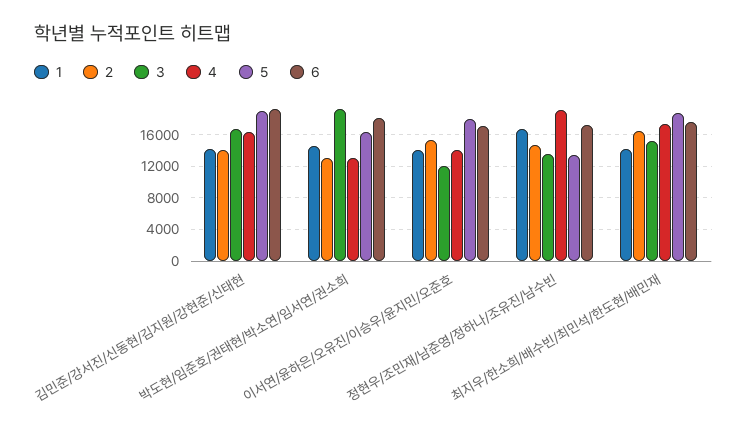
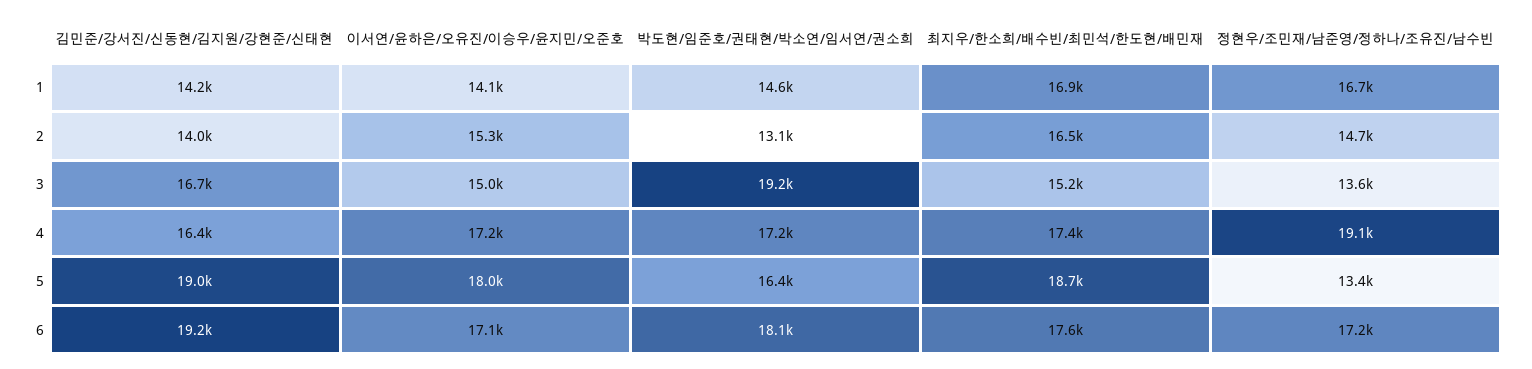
  {
    "1": {
      "김민준/강서진/신동현/김지원/강현준/신태현": 14200,
      "박도현/임준호/권태현/박소연/임서연/권소희": 14600,
      "이서연/윤하은/오유진/이승우/윤지민/오준호": 14100,
      "정현우/조민재/남준영/정하나/조유진/남수빈": 16700,
-     "최지우/한소희/배수빈/최민석/한도현/배민재": 14000
+     "최지우/한소희/배수빈/최민석/한도현/배민재": 16900
    },
    "2": {
      "김민준/강서진/신동현/김지원/강현준/신태현": 14000,
      "박도현/임준호/권태현/박소연/임서연/권소희": 13100,
      "이서연/윤하은/오유진/이승우/윤지민/오준호": 15300,
      "정현우/조민재/남준영/정하나/조유진/남수빈": 14700,
      "최지우/한소희/배수빈/최민석/한도현/배민재": 16500
    },
    "3": {
      "김민준/강서진/신동현/김지원/강현준/신태현": 16700,
      "박도현/임준호/권태현/박소연/임서연/권소희": 19200,
-     "이서연/윤하은/오유진/이승우/윤지민/오준호": 12000,
+     "이서연/윤하은/오유진/이승우/윤지민/오준호": 15000,
      "정현우/조민재/남준영/정하나/조유진/남수빈": 13600,
      "최지우/한소희/배수빈/최민석/한도현/배민재": 15200
    },
    "4": {
      "김민준/강서진/신동현/김지원/강현준/신태현": 16400,
-     "박도현/임준호/권태현/박소연/임서연/권소희": 13000,
+     "박도현/임준호/권태현/박소연/임서연/권소희": 17200,
-     "이서연/윤하은/오유진/이승우/윤지민/오준호": 14000,
+     "이서연/윤하은/오유진/이승우/윤지민/오준호": 17200,
      "정현우/조민재/남준영/정하나/조유진/남수빈": 19100,
      "최지우/한소희/배수빈/최민석/한도현/배민재": 17400
    },
    "5": {
      "김민준/강서진/신동현/김지원/강현준/신태현": 19000,
      "박도현/임준호/권태현/박소연/임서연/권소희": 16400,
      "이서연/윤하은/오유진/이승우/윤지민/오준호": 18000,
      "정현우/조민재/남준영/정하나/조유진/남수빈": 13400,
      "최지우/한소희/배수빈/최민석/한도현/배민재": 18700
    },
    "6": {
      "김민준/강서진/신동현/김지원/강현준/신태현": 19200,
      "박도현/임준호/권태현/박소연/임서연/권소희": 18100,
      "이서연/윤하은/오유진/이승우/윤지민/오준호": 17100,
      "정현우/조민재/남준영/정하나/조유진/남수빈": 17200,
      "최지우/한소희/배수빈/최민석/한도현/배민재": 17600
    }
  }

